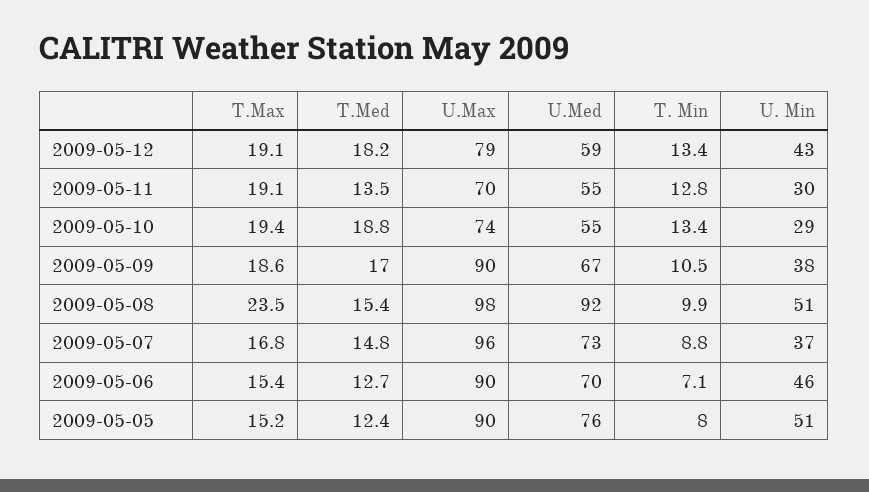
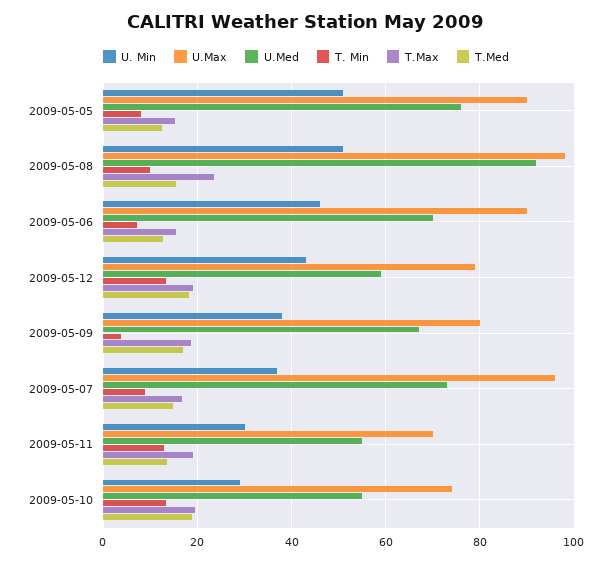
  {
    "T.Max": {
      "2009-05-12": 19.1,
      "2009-05-11": 19.1,
      "2009-05-10": 19.4,
      "2009-05-09": 18.6,
      "2009-05-08": 23.5,
      "2009-05-07": 16.8,
      "2009-05-06": 15.4,
      "2009-05-05": 15.2
    },
    "T.Med": {
      "2009-05-12": 18.2,
      "2009-05-11": 13.5,
      "2009-05-10": 18.8,
      "2009-05-09": 17,
      "2009-05-08": 15.4,
      "2009-05-07": 14.8,
      "2009-05-06": 12.7,
      "2009-05-05": 12.4
    },
    "U.Max": {
      "2009-05-12": 79,
      "2009-05-11": 70,
      "2009-05-10": 74,
-     "2009-05-09": 90,
+     "2009-05-09": 80,
      "2009-05-08": 98,
      "2009-05-07": 96,
      "2009-05-06": 90,
      "2009-05-05": 90
    },
    "U.Med": {
      "2009-05-12": 59,
      "2009-05-11": 55,
      "2009-05-10": 55,
      "2009-05-09": 67,
      "2009-05-08": 92,
      "2009-05-07": 73,
      "2009-05-06": 70,
      "2009-05-05": 76
    },
    "T. Min": {
      "2009-05-12": 13.4,
      "2009-05-11": 12.8,
      "2009-05-10": 13.4,
-     "2009-05-09": 10.5,
+     "2009-05-09": 4,
      "2009-05-08": 9.9,
      "2009-05-07": 8.8,
      "2009-05-06": 7.1,
      "2009-05-05": 8
    },
    "U. Min": {
      "2009-05-12": 43,
      "2009-05-11": 30,
      "2009-05-10": 29,
      "2009-05-09": 38,
      "2009-05-08": 51,
      "2009-05-07": 37,
      "2009-05-06": 46,
      "2009-05-05": 51
    }
  }

